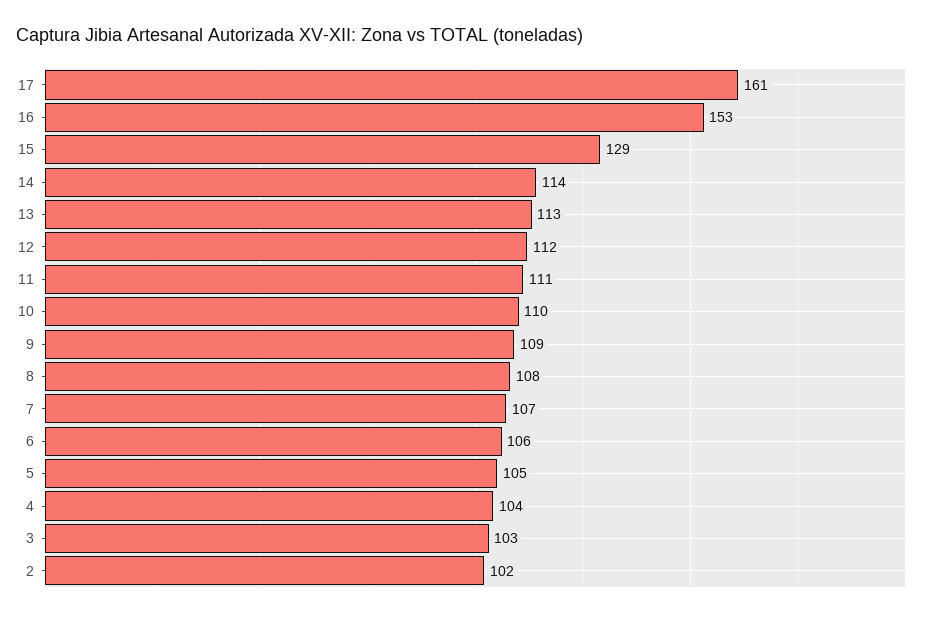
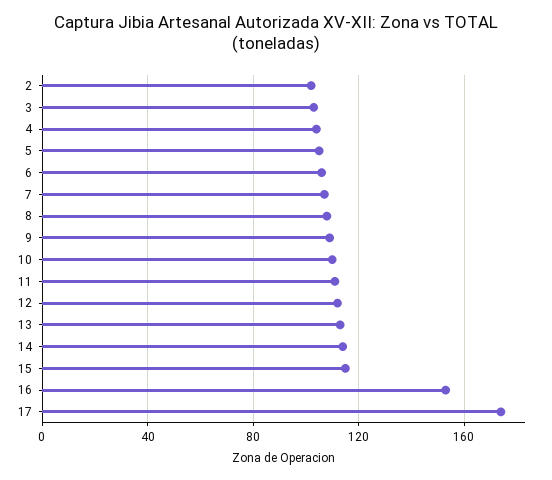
  {
-   "17": 161,
+   "17": 175,
    "16": 153,
-   "15": 129,
+   "15": 115,
    "14": 114,
    "13": 113,
    "12": 112,
    "11": 111,
    "10": 110,
    "9": 109,
    "8": 108,
    "7": 107,
    "6": 106,
    "5": 105,
    "4": 104,
    "3": 103,
    "2": 102
  }

